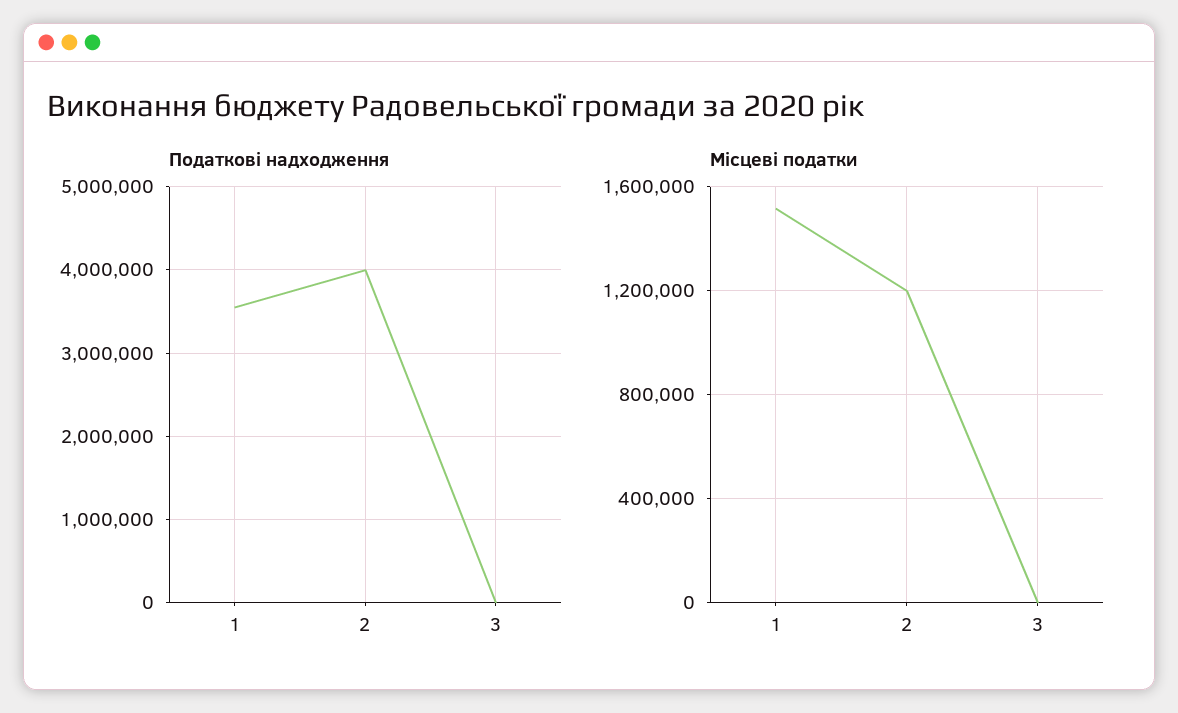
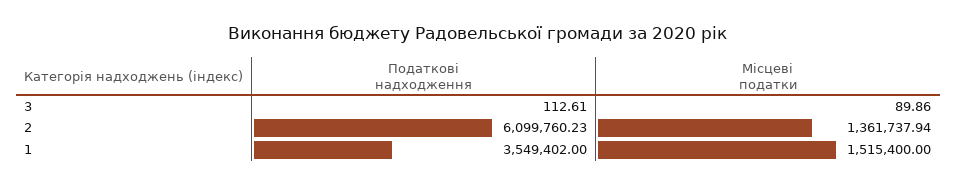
  {
    "Податкові надходження": {
      "1": 3549402,
-     "2": 4000000,
+     "2": 6099760.23,
      "3": 112.61
    },
    "Місцеві податки": {
      "1": 1515400,
-     "2": 1200000,
+     "2": 1361737.94,
      "3": 89.86
    }
  }

